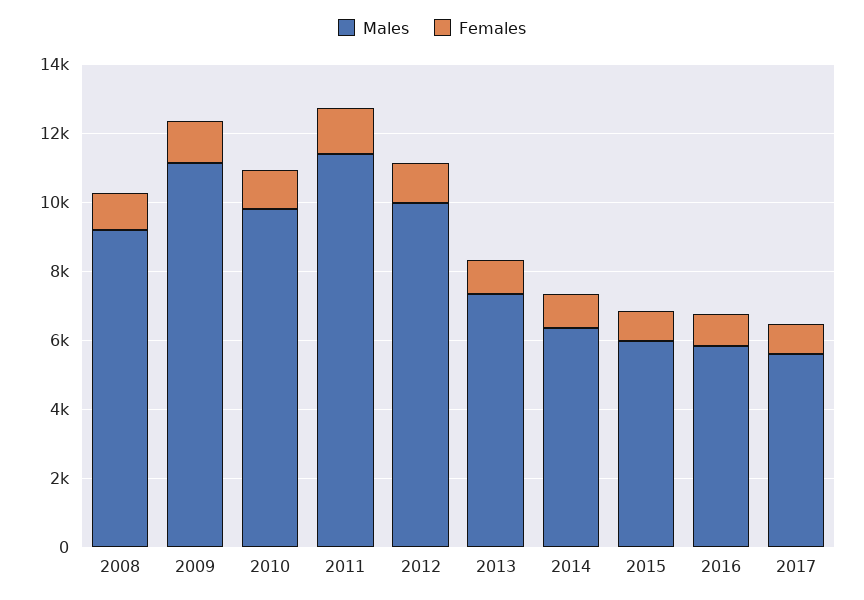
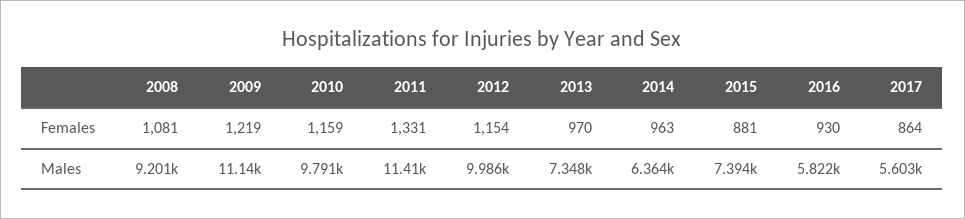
  {
    "Males": {
      "2008": 9201,
      "2009": 11140,
      "2010": 9791,
      "2011": 11410,
      "2012": 9986,
      "2013": 7348,
      "2014": 6364,
-     "2015": 6000,
+     "2015": 7394,
      "2016": 5822,
      "2017": 5603
    },
    "Females": {
      "2008": 1081,
      "2009": 1219,
      "2010": 1159,
      "2011": 1331,
      "2012": 1154,
      "2013": 970,
      "2014": 963,
      "2015": 881,
      "2016": 930,
      "2017": 864
    }
  }

